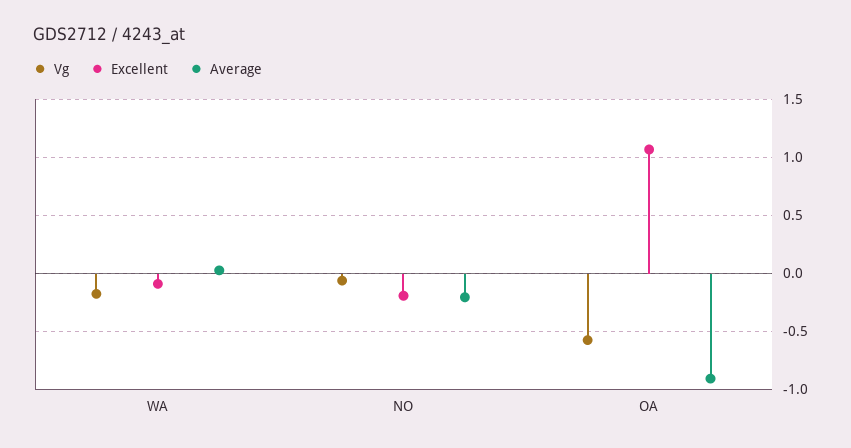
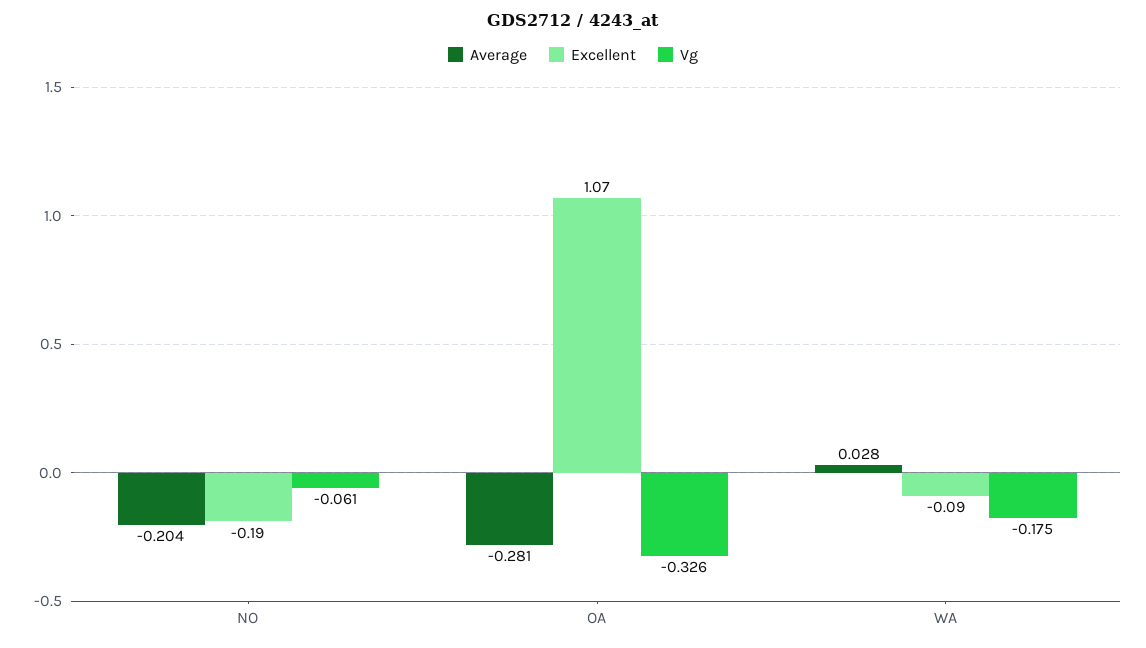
  {
    "Vg": {
      "WA": -0.175,
      "NO": -0.061,
-     "OA": -0.6
+     "OA": -0.326
    },
    "Excellent": {
      "WA": -0.09,
      "NO": -0.19,
      "OA": 1.07
    },
    "Average": {
      "WA": 0.028,
      "NO": -0.204,
-     "OA": -0.9
+     "OA": -0.281
    }
  }

